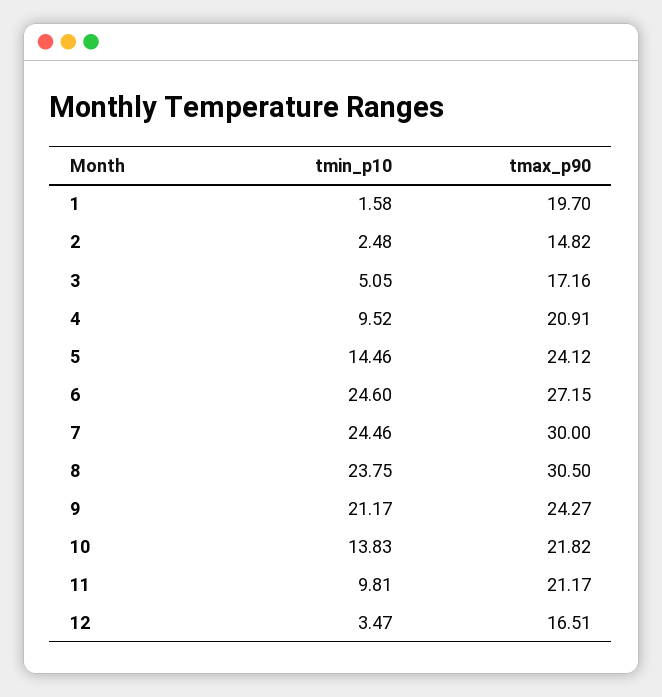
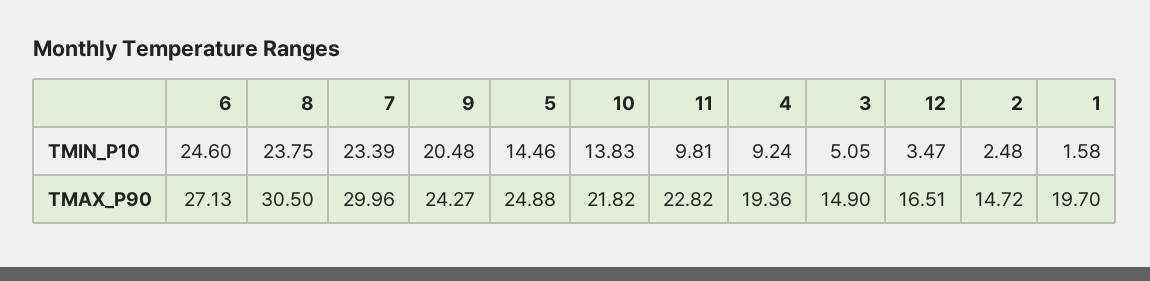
  {
    "tmin_p10": {
      "1": 1.58,
      "2": 2.48,
      "3": 5.05,
-     "4": 9.52,
+     "4": 9.24,
      "5": 14.46,
      "6": 24.6,
-     "7": 24.46,
+     "7": 23.39,
      "8": 23.75,
-     "9": 21.17,
+     "9": 20.48,
      "10": 13.83,
      "11": 9.81,
      "12": 3.47
    },
    "tmax_p90": {
      "1": 19.7,
-     "2": 14.82,
+     "2": 14.72,
-     "3": 17.16,
+     "3": 14.9,
-     "4": 20.91,
+     "4": 19.36,
-     "5": 24.12,
+     "5": 24.88,
-     "6": 27.15,
+     "6": 27.13,
-     "7": 30,
+     "7": 29.96,
      "8": 30.5,
      "9": 24.27,
      "10": 21.82,
-     "11": 21.17,
+     "11": 22.82,
      "12": 16.51
    }
  }

